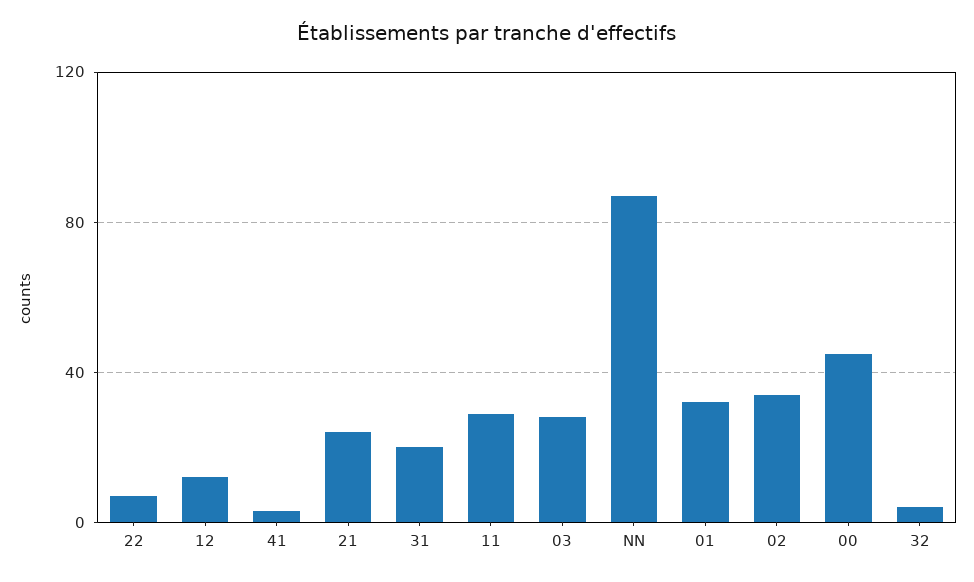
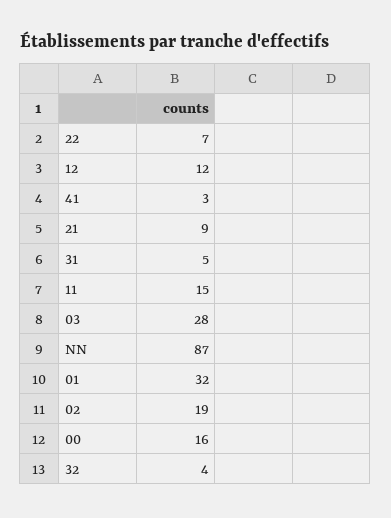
  {
    "22": 7,
    "12": 12,
    "41": 3,
-   "21": 25,
+   "21": 9,
-   "31": 20,
+   "31": 5,
-   "11": 30,
+   "11": 15,
    "03": 28,
    "NN": 87,
    "01": 32,
-   "02": 35,
+   "02": 19,
-   "00": 45,
+   "00": 16,
    "32": 4
  }

